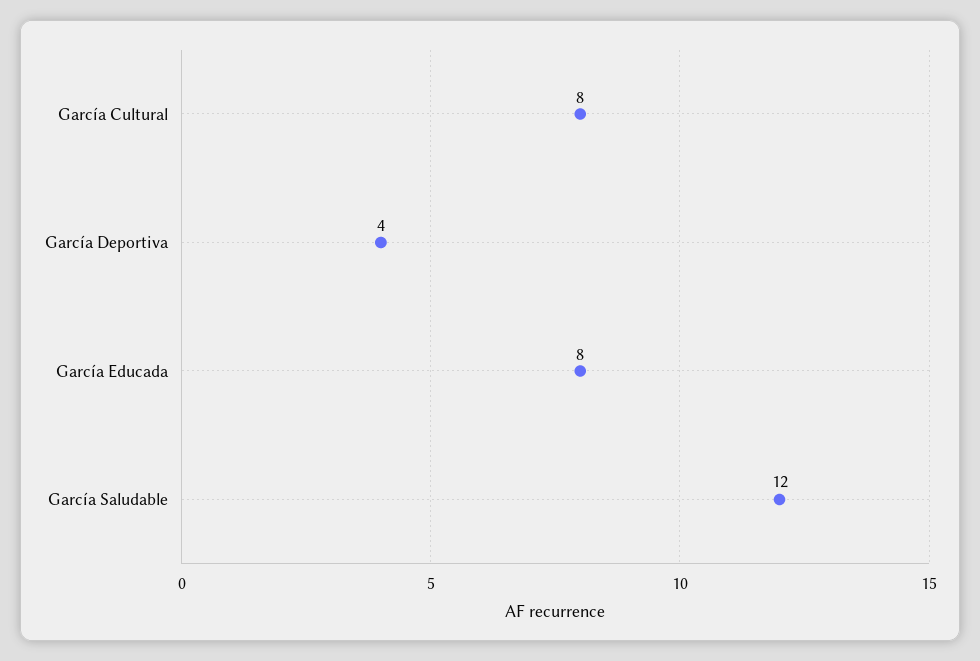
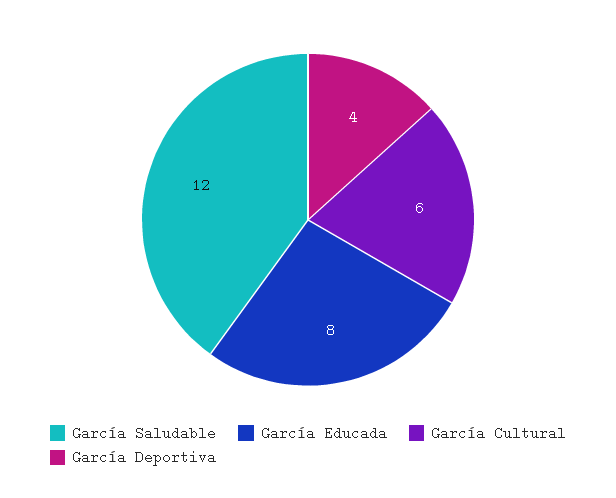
  {
-   "García Cultural": 8,
+   "García Cultural": 6,
    "García Deportiva": 4,
    "García Educada": 8,
    "García Saludable": 12
  }

